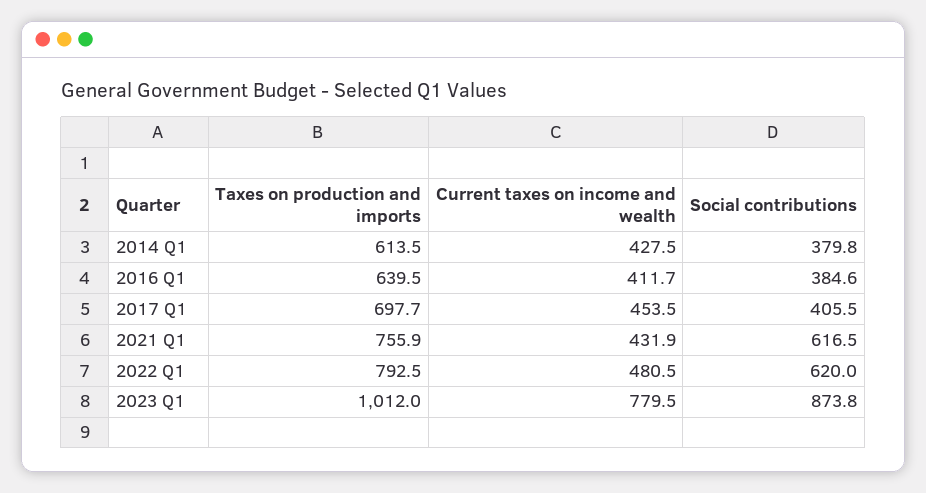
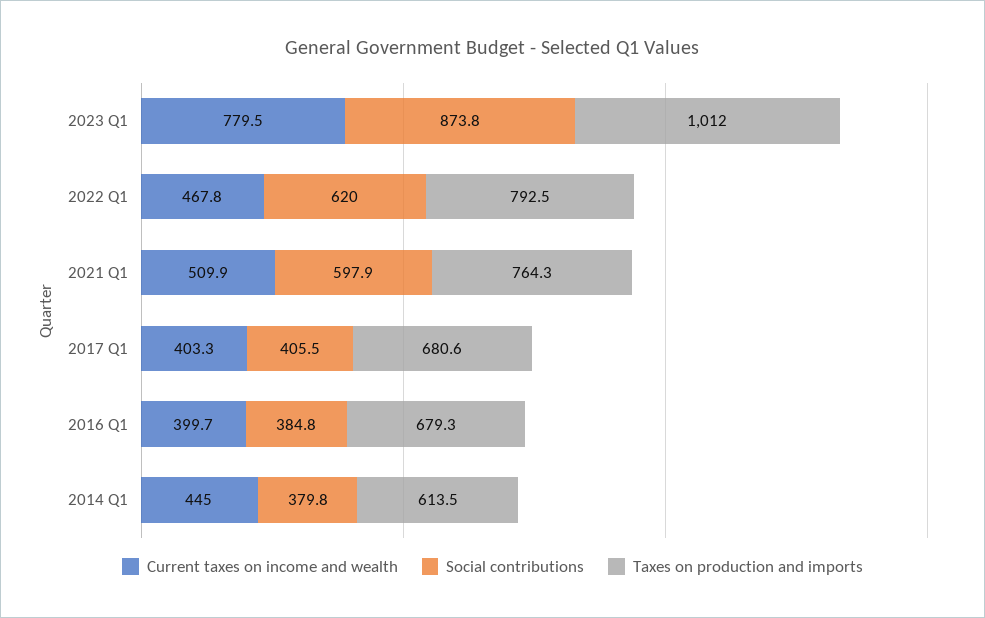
  {
    "Taxes on production and imports": {
      "2014 Q1": 613.5,
-     "2016 Q1": 639.5,
+     "2016 Q1": 679.3,
-     "2017 Q1": 697.7,
+     "2017 Q1": 680.6,
-     "2021 Q1": 755.9,
+     "2021 Q1": 764.3,
      "2022 Q1": 792.5,
      "2023 Q1": 1012
    },
    "Current taxes on income and wealth": {
-     "2014 Q1": 427.5,
+     "2014 Q1": 445,
-     "2016 Q1": 411.7,
+     "2016 Q1": 399.7,
-     "2017 Q1": 453.5,
+     "2017 Q1": 403.3,
-     "2021 Q1": 431.9,
+     "2021 Q1": 509.9,
-     "2022 Q1": 480.5,
+     "2022 Q1": 467.8,
      "2023 Q1": 779.5
    },
    "Social contributions": {
      "2014 Q1": 379.8,
-     "2016 Q1": 384.6,
+     "2016 Q1": 384.8,
      "2017 Q1": 405.5,
-     "2021 Q1": 616.5,
+     "2021 Q1": 597.9,
      "2022 Q1": 620,
      "2023 Q1": 873.8
    }
  }

